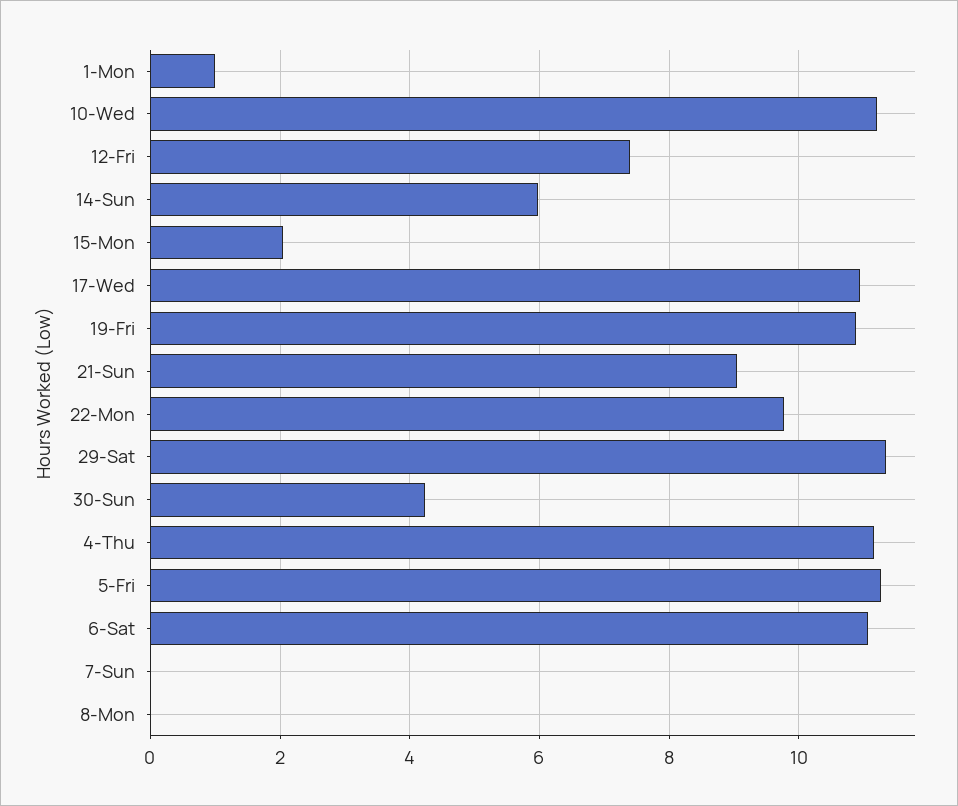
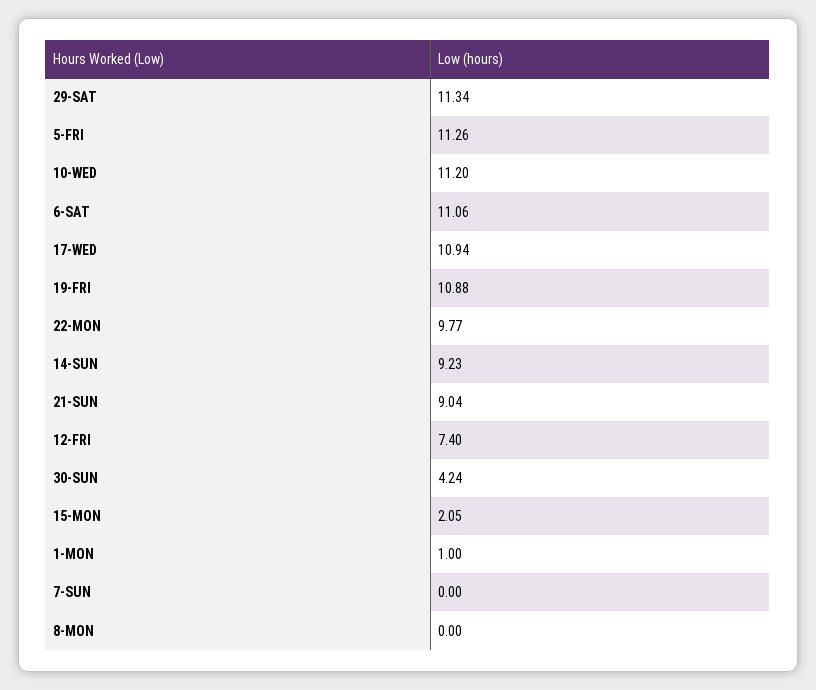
  {
    "1-Mon": 1,
    "10-Wed": 11.2,
    "12-Fri": 7.4,
-   "14-Sun": 6,
+   "14-Sun": 9.23,
    "15-Mon": 2.05,
    "17-Wed": 10.94,
    "19-Fri": 10.88,
    "21-Sun": 9.04,
    "22-Mon": 9.77,
    "29-Sat": 11.34,
    "30-Sun": 4.24,
-   "4-Thu": 11.2,
    "5-Fri": 11.26,
    "6-Sat": 11.06,
    "7-Sun": 0,
    "8-Mon": 0
  }

